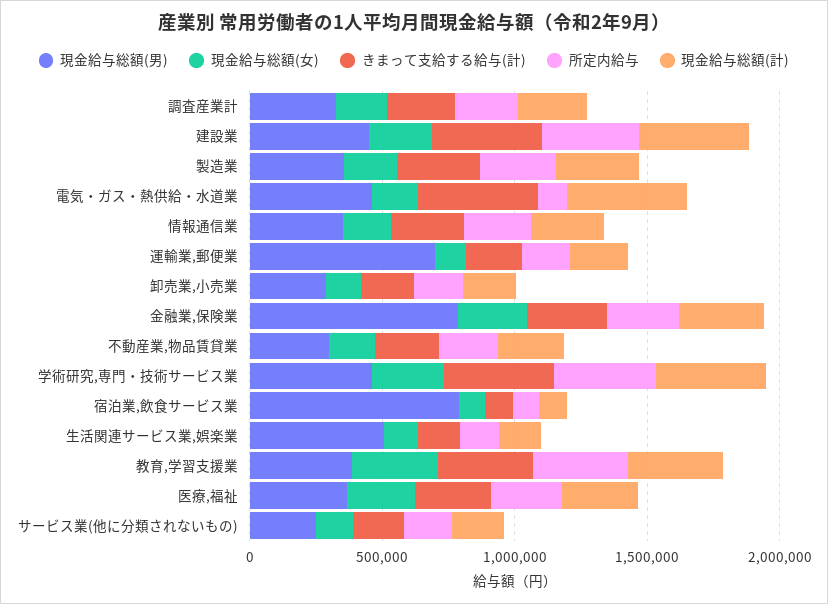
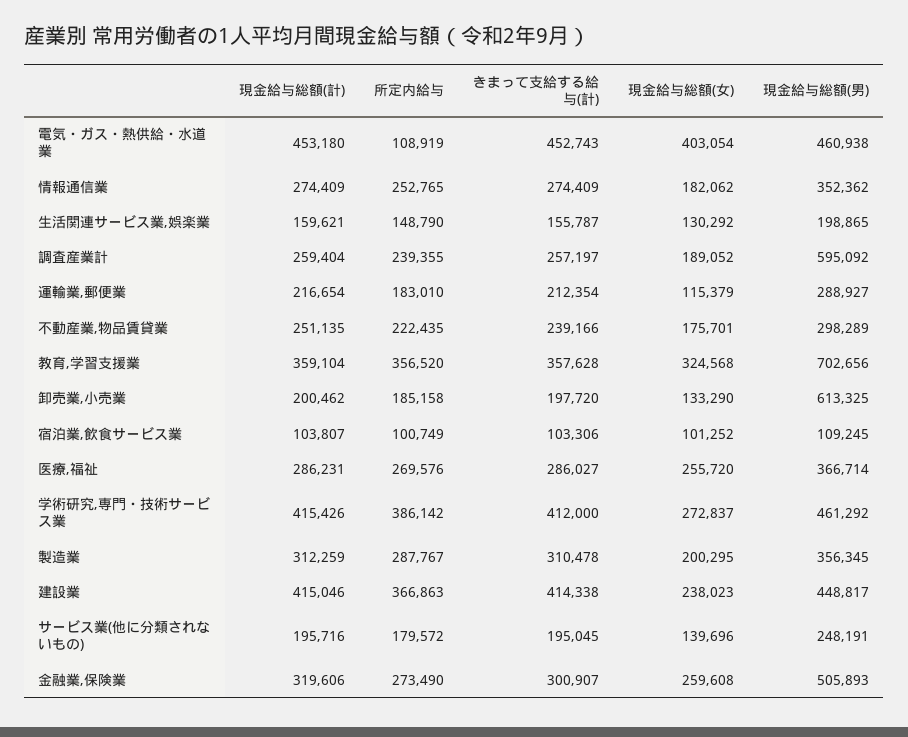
  {
    "現金給与総額(男)": {
-     "調査産業計": 300000,
+     "調査産業計": 595092,
      "建設業": 448817,
      "製造業": 356345,
      "電気・ガス・熱供給・水道業": 460938,
      "情報通信業": 352362,
-     "運輸業,郵便業": 700000,
+     "運輸業,郵便業": 288927,
-     "卸売業,小売業": 300000,
+     "卸売業,小売業": 613325,
-     "金融業,保険業": 800000,
+     "金融業,保険業": 505893,
      "不動産業,物品賃貸業": 298289,
      "学術研究,専門・技術サービス業": 461292,
-     "宿泊業,飲食サービス業": 800000,
+     "宿泊業,飲食サービス業": 109245,
-     "生活関連サービス業,娯楽業": 500000,
+     "生活関連サービス業,娯楽業": 198865,
-     "教育,学習支援業": 400000,
+     "教育,学習支援業": 702656,
      "医療,福祉": 366714,
      "サービス業(他に分類されないもの)": 248191
    },
    "現金給与総額(女)": {
      "調査産業計": 189052,
      "建設業": 238023,
      "製造業": 200295,
-     "電気・ガス・熱供給・水道業": 200000,
+     "電気・ガス・熱供給・水道業": 403054,
      "情報通信業": 182062,
      "運輸業,郵便業": 115379,
      "卸売業,小売業": 133290,
      "金融業,保険業": 259608,
      "不動産業,物品賃貸業": 175701,
      "学術研究,専門・技術サービス業": 272837,
      "宿泊業,飲食サービス業": 101252,
      "生活関連サービス業,娯楽業": 130292,
      "教育,学習支援業": 324568,
      "医療,福祉": 255720,
      "サービス業(他に分類されないもの)": 139696
    },
    "きまって支給する給与(計)": {
      "調査産業計": 257197,
      "建設業": 414338,
      "製造業": 310478,
      "電気・ガス・熱供給・水道業": 452743,
      "情報通信業": 274409,
      "運輸業,郵便業": 212354,
      "卸売業,小売業": 197720,
      "金融業,保険業": 300907,
      "不動産業,物品賃貸業": 239166,
      "学術研究,専門・技術サービス業": 412000,
      "宿泊業,飲食サービス業": 103306,
      "生活関連サービス業,娯楽業": 155787,
      "教育,学習支援業": 357628,
      "医療,福祉": 286027,
      "サービス業(他に分類されないもの)": 195045
    },
    "所定内給与": {
      "調査産業計": 239355,
      "建設業": 366863,
      "製造業": 287767,
      "電気・ガス・熱供給・水道業": 108919,
      "情報通信業": 252765,
      "運輸業,郵便業": 183010,
      "卸売業,小売業": 185158,
      "金融業,保険業": 273490,
      "不動産業,物品賃貸業": 222435,
      "学術研究,専門・技術サービス業": 386142,
      "宿泊業,飲食サービス業": 100749,
      "生活関連サービス業,娯楽業": 148790,
      "教育,学習支援業": 356520,
      "医療,福祉": 269576,
      "サービス業(他に分類されないもの)": 179572
    },
    "現金給与総額(計)": {
      "調査産業計": 259404,
      "建設業": 415046,
      "製造業": 312259,
      "電気・ガス・熱供給・水道業": 453180,
      "情報通信業": 274409,
      "運輸業,郵便業": 216654,
      "卸売業,小売業": 200462,
      "金融業,保険業": 319606,
      "不動産業,物品賃貸業": 251135,
      "学術研究,専門・技術サービス業": 415426,
      "宿泊業,飲食サービス業": 103807,
      "生活関連サービス業,娯楽業": 159621,
      "教育,学習支援業": 359104,
      "医療,福祉": 286231,
      "サービス業(他に分類されないもの)": 195716
    }
  }

